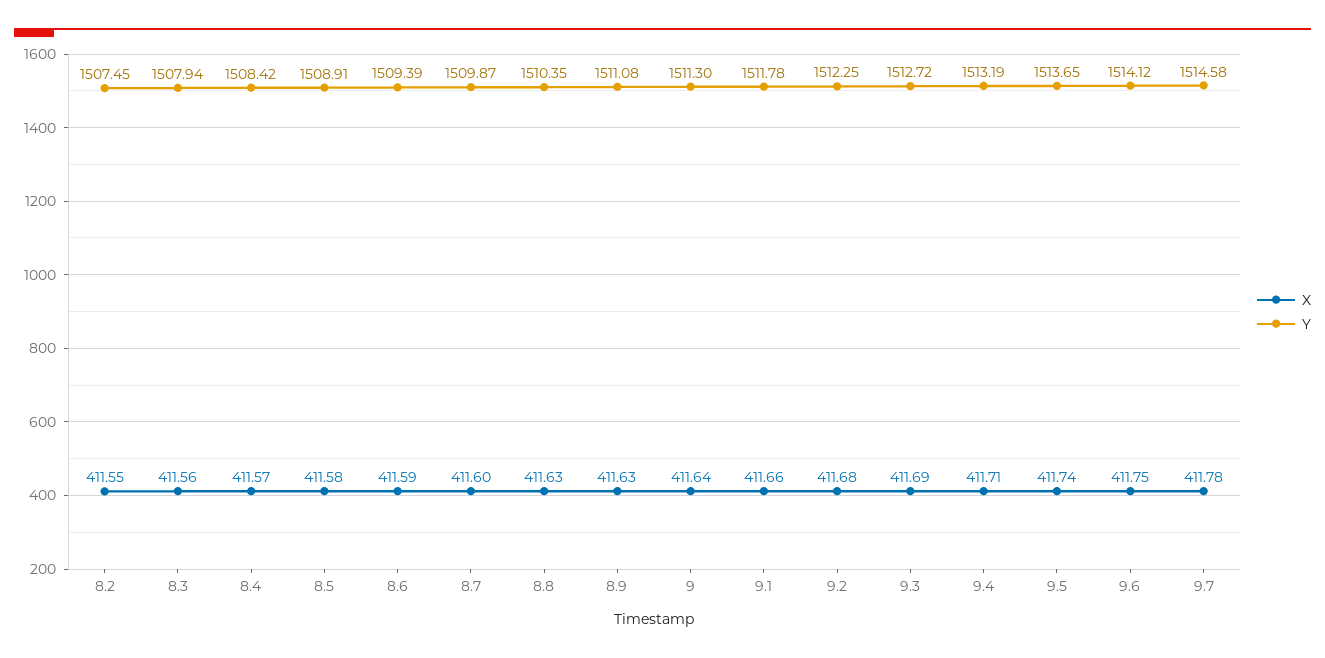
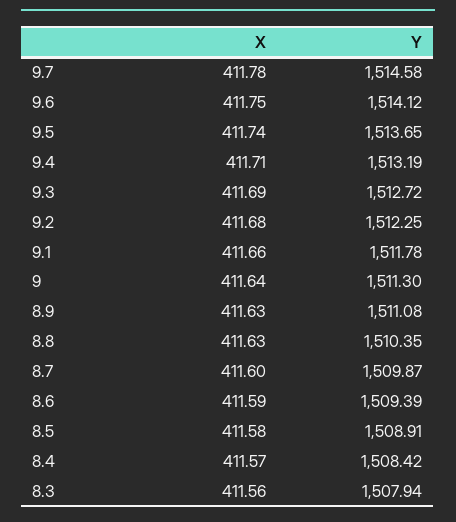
  {
    "X": {
-     "8.2": 411.55,
      "8.3": 411.56,
      "8.4": 411.57,
      "8.5": 411.58,
      "8.6": 411.59,
      "8.7": 411.6,
      "8.8": 411.63,
      "8.9": 411.63,
      "9": 411.64,
      "9.1": 411.66,
      "9.2": 411.68,
      "9.3": 411.69,
      "9.4": 411.71,
      "9.5": 411.74,
      "9.6": 411.75,
      "9.7": 411.78
    },
    "Y": {
-     "8.2": 1507.45,
      "8.3": 1507.94,
      "8.4": 1508.42,
      "8.5": 1508.91,
      "8.6": 1509.39,
      "8.7": 1509.87,
      "8.8": 1510.35,
      "8.9": 1511.08,
      "9": 1511.3,
      "9.1": 1511.78,
      "9.2": 1512.25,
      "9.3": 1512.72,
      "9.4": 1513.19,
      "9.5": 1513.65,
      "9.6": 1514.12,
      "9.7": 1514.58
    }
  }

